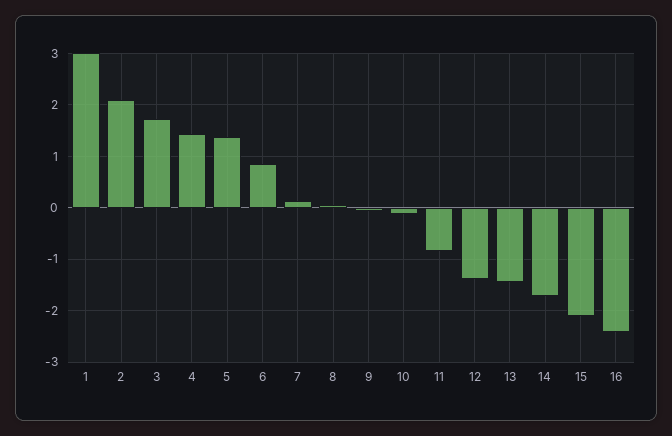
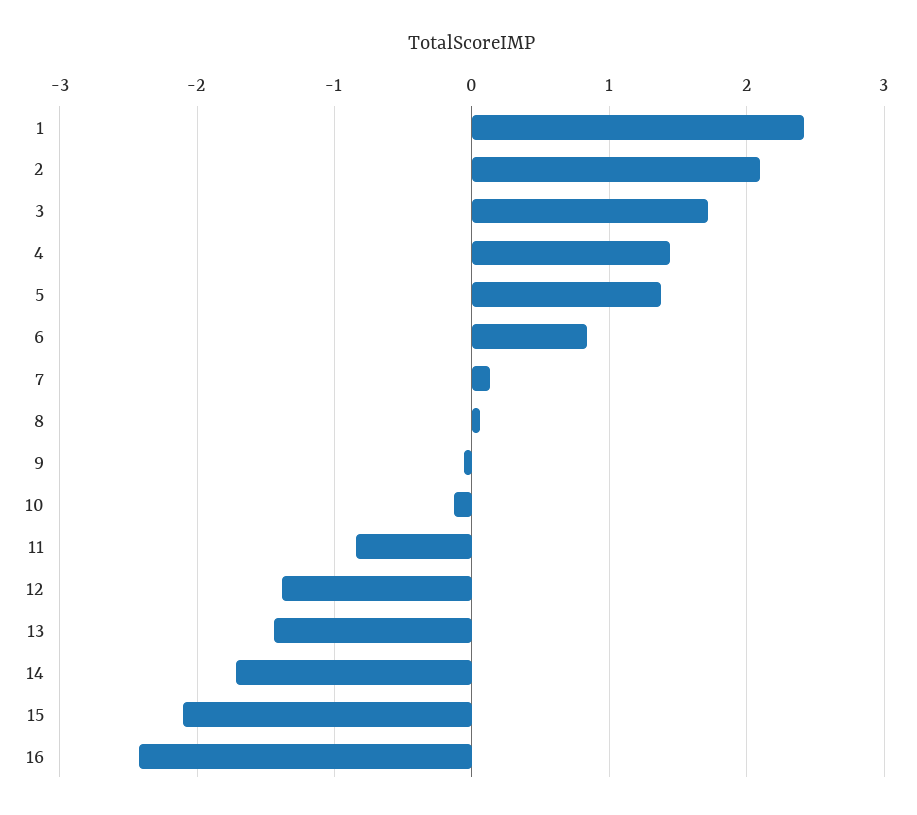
  {
-   "1": 3,
+   "1": 2.4,
    "2": 2.1,
    "3": 1.7,
    "4": 1.4,
    "5": 1.4,
    "6": 0.8,
    "7": 0.1,
    "8": 0.1,
    "9": -0.1,
    "10": -0.1,
    "11": -0.8,
    "12": -1.4,
    "13": -1.4,
    "14": -1.7,
    "15": -2.1,
    "16": -2.4
  }

